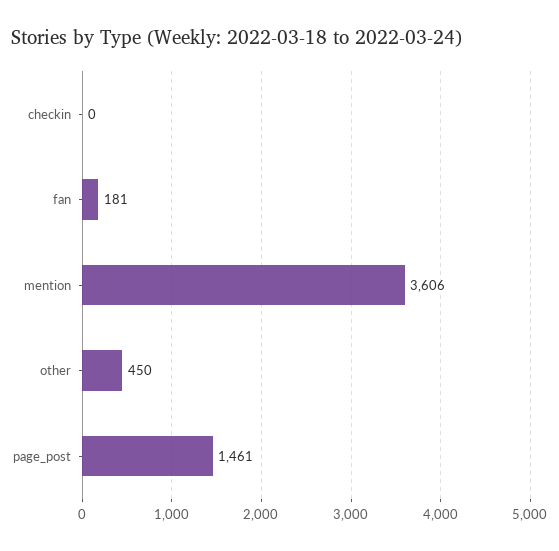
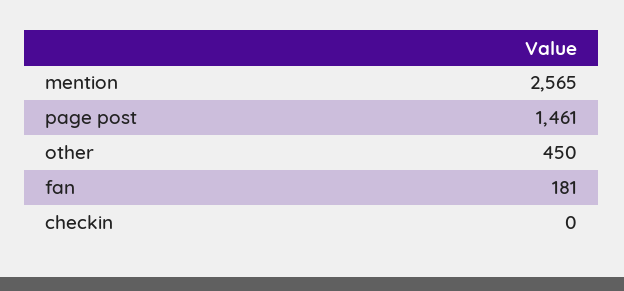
  {
    "checkin": 0,
    "fan": 181,
-   "mention": 3606,
+   "mention": 2565,
    "other": 450,
    "page_post": 1461
  }

